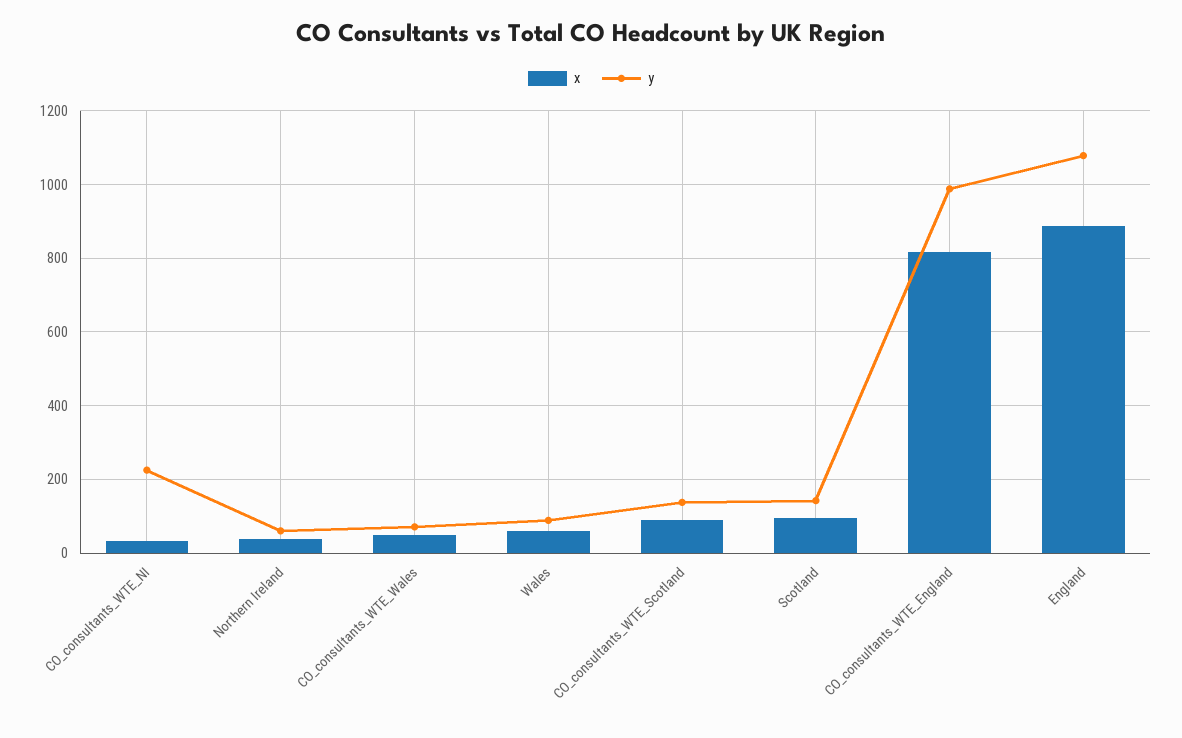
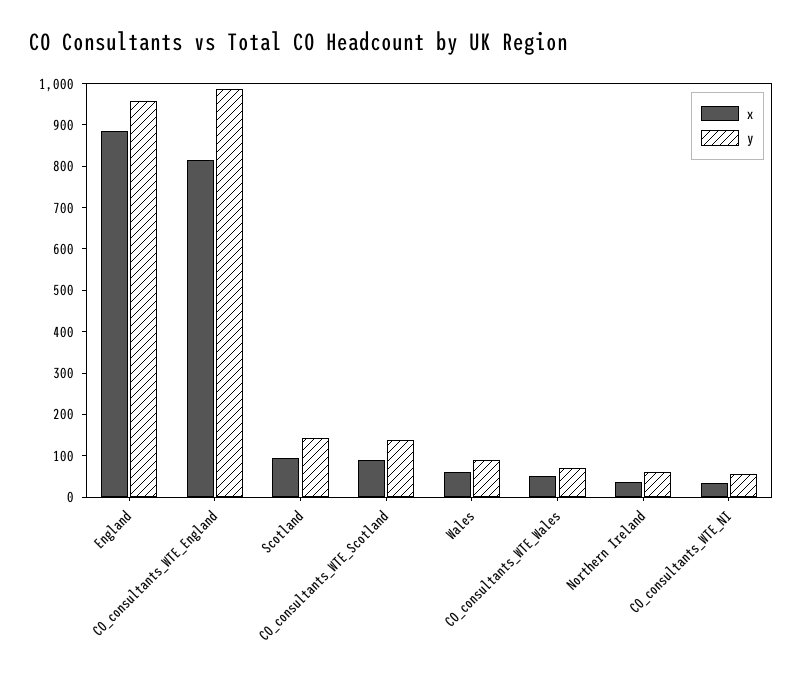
  {
    "x": {
      "CO_consultants_WTE_NI": 40,
      "Northern Ireland": 40,
      "CO_consultants_WTE_Wales": 40,
      "Wales": 60,
      "CO_consultants_WTE_Scotland": 80,
      "Scotland": 100,
      "CO_consultants_WTE_England": 820,
      "England": 880
    },
    "y": {
-     "CO_consultants_WTE_NI": 220,
+     "CO_consultants_WTE_NI": 60,
      "Northern Ireland": 60,
      "CO_consultants_WTE_Wales": 80,
      "Wales": 80,
      "CO_consultants_WTE_Scotland": 140,
      "Scotland": 140,
      "CO_consultants_WTE_England": 980,
-     "England": 1080
+     "England": 960
    }
  }

